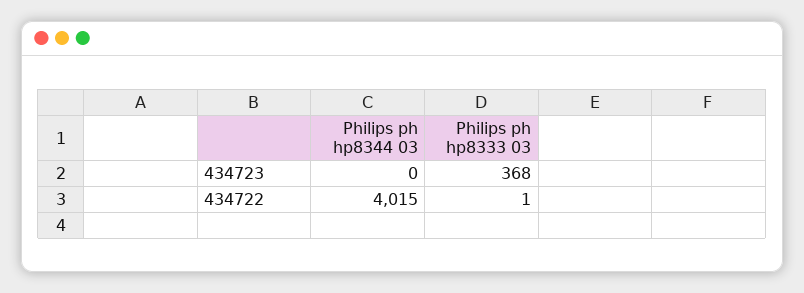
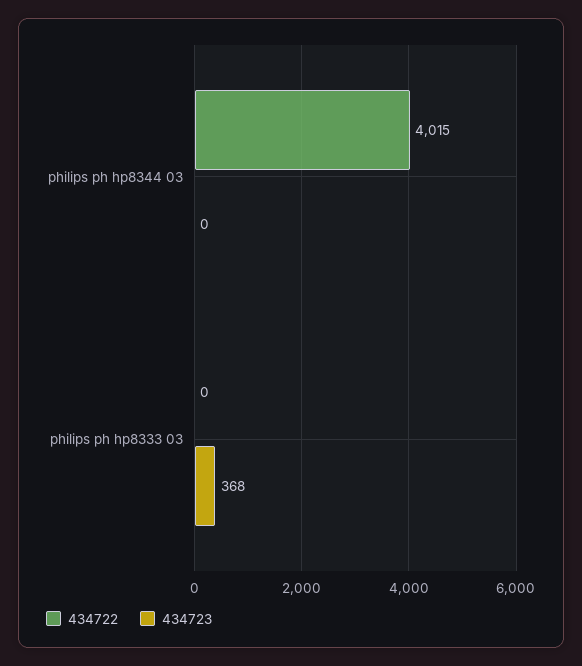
  {
    "434723": {
      "Philips ph hp8344 03": 0,
      "Philips ph hp8333 03": 368
    },
    "434722": {
      "Philips ph hp8344 03": 4015,
-     "Philips ph hp8333 03": 1
+     "Philips ph hp8333 03": 0
    }
  }

